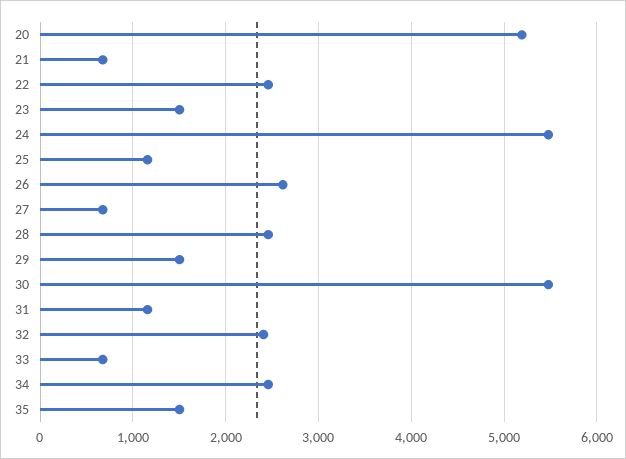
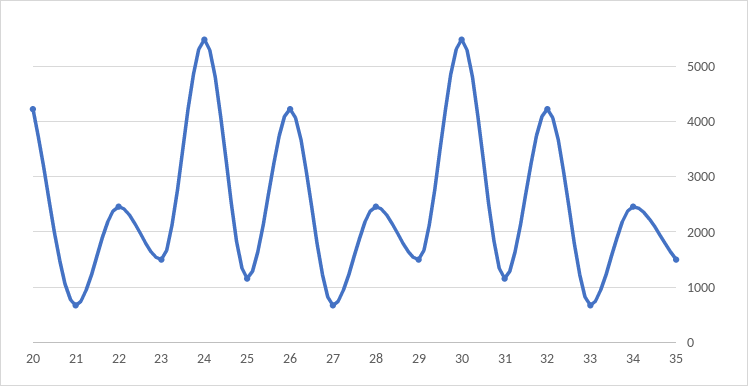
  {
-   "20": 5200,
+   "20": 4200,
    "21": 700,
    "22": 2500,
    "23": 1500,
    "24": 5500,
    "25": 1200,
-   "26": 2600,
+   "26": 4200,
    "27": 700,
    "28": 2500,
    "29": 1500,
    "30": 5500,
    "31": 1200,
-   "32": 2400,
+   "32": 4200,
    "33": 700,
    "34": 2500,
    "35": 1500
  }

